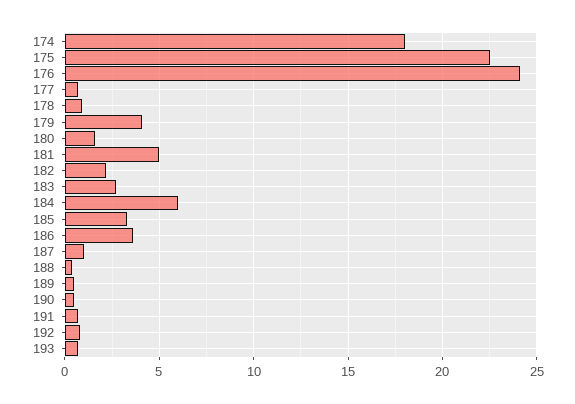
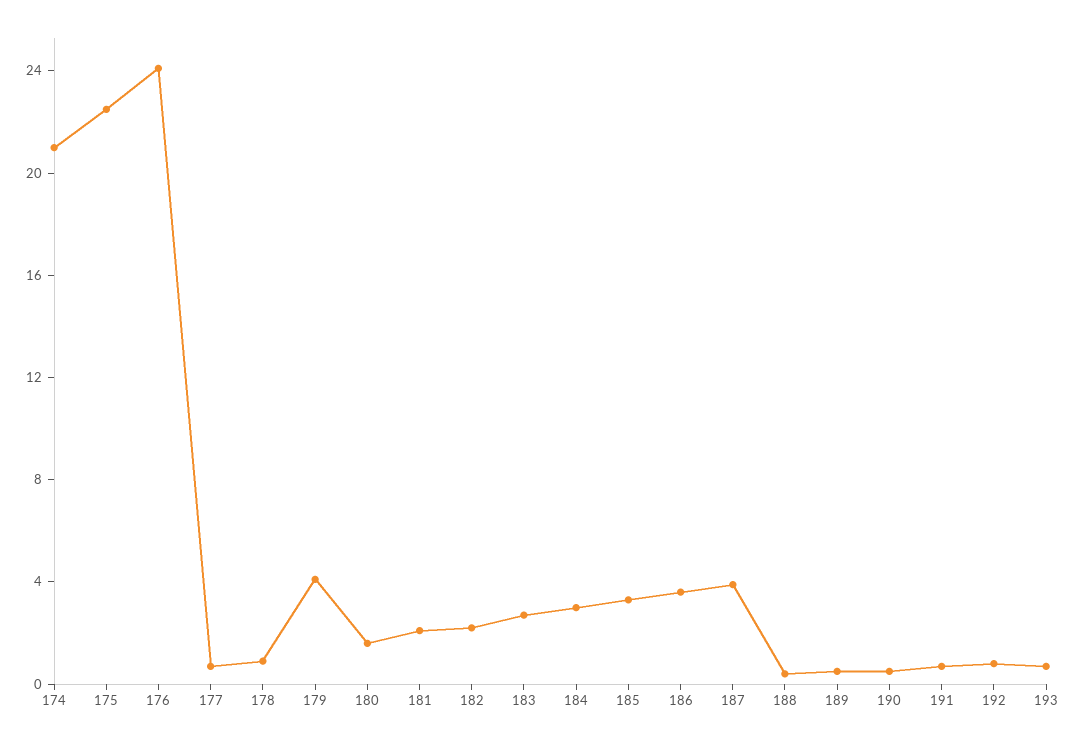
  {
-   "174": 18,
+   "174": 21,
    "175": 22.5,
    "176": 24,
    "177": 0.5,
    "178": 1,
    "179": 4,
    "180": 1.5,
-   "181": 5,
+   "181": 2,
    "182": 2,
    "183": 2.5,
-   "184": 6,
+   "184": 3,
    "185": 3.5,
    "186": 3.5,
-   "187": 1,
+   "187": 4,
    "188": 0.5,
    "189": 0.5,
    "190": 0.5,
    "191": 0.5,
    "192": 1,
    "193": 0.5
  }

